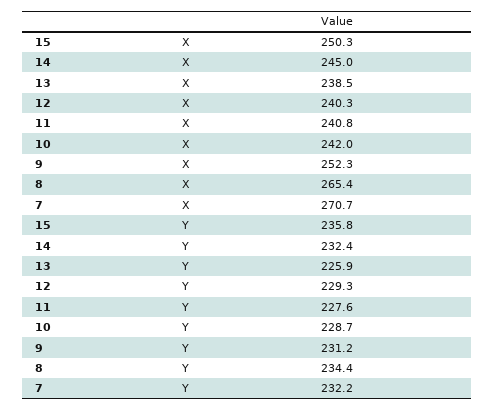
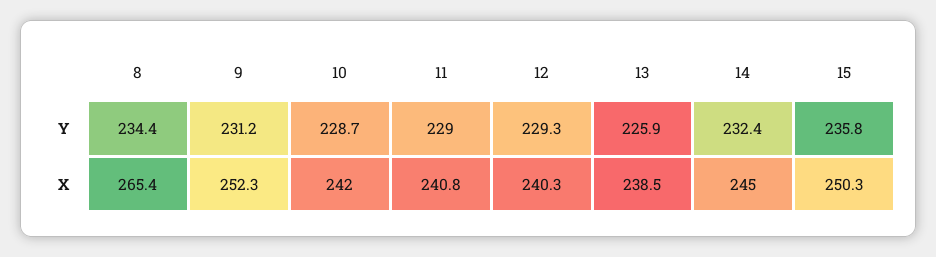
  {
    "15": {
      "X": 250.3,
      "Y": 235.8
    },
    "14": {
      "X": 245,
      "Y": 232.4
    },
    "13": {
      "X": 238.5,
      "Y": 225.9
    },
    "12": {
      "X": 240.3,
      "Y": 229.3
    },
    "11": {
      "X": 240.8,
-     "Y": 227.6
+     "Y": 229
    },
    "10": {
      "X": 242,
      "Y": 228.7
    },
    "9": {
      "X": 252.3,
      "Y": 231.2
    },
    "8": {
      "X": 265.4,
      "Y": 234.4
-   },
+   }
-   "7": {
-     "X": 270.7,
-     "Y": 232.2
-   }
  }

